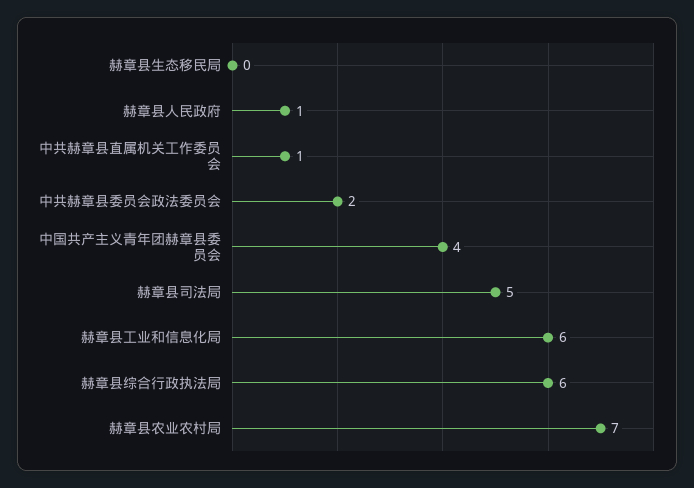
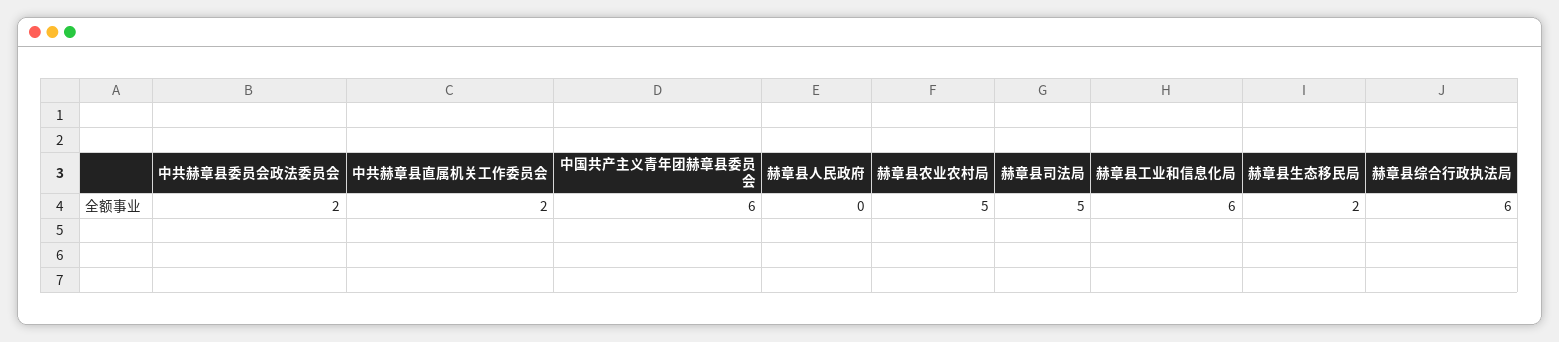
  {
-   "赫章县生态移民局": 0,
+   "赫章县生态移民局": 2,
-   "赫章县人民政府": 1,
+   "赫章县人民政府": 0,
-   "中共赫章县直属机关工作委员会": 1,
+   "中共赫章县直属机关工作委员会": 2,
    "中共赫章县委员会政法委员会": 2,
-   "中国共产主义青年团赫章县委员会": 4,
+   "中国共产主义青年团赫章县委员会": 6,
    "赫章县司法局": 5,
    "赫章县工业和信息化局": 6,
    "赫章县综合行政执法局": 6,
-   "赫章县农业农村局": 7
+   "赫章县农业农村局": 5
  }

